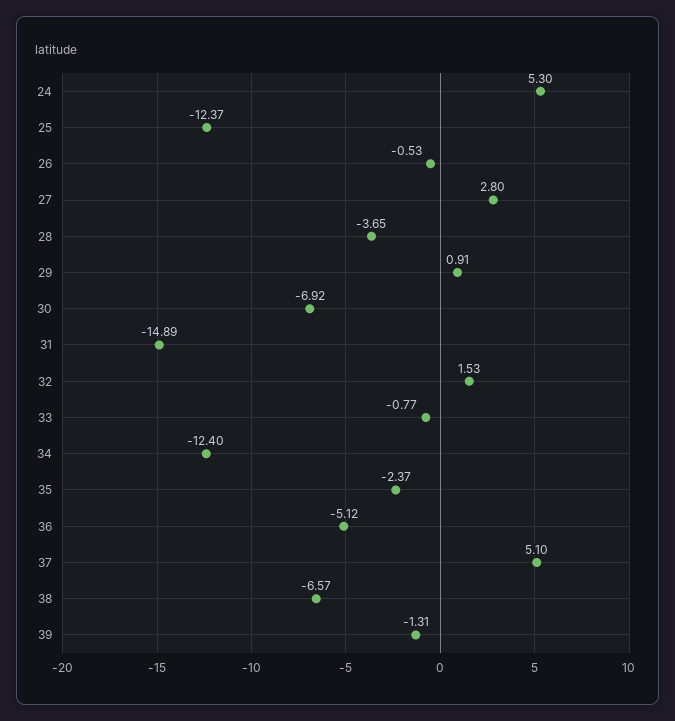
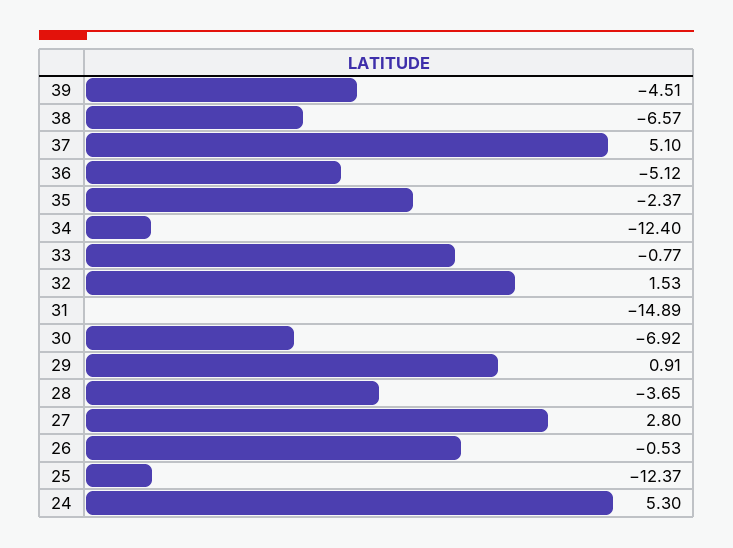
  {
    "24": 5.3,
    "25": -12.37,
    "26": -0.53,
    "27": 2.8,
    "28": -3.65,
    "29": 0.91,
    "30": -6.92,
    "31": -14.89,
    "32": 1.53,
    "33": -0.77,
    "34": -12.4,
    "35": -2.37,
    "36": -5.12,
    "37": 5.1,
    "38": -6.57,
-   "39": -1.31
+   "39": -4.51
  }

